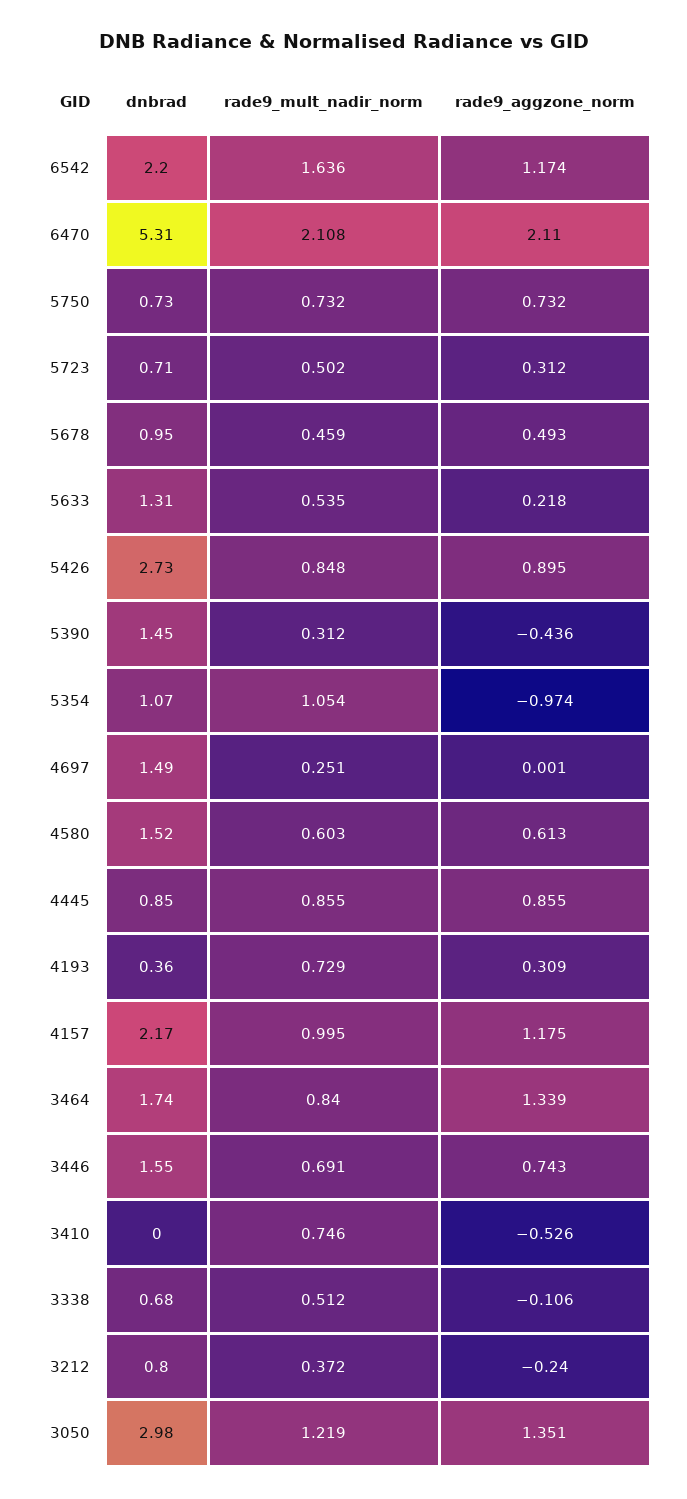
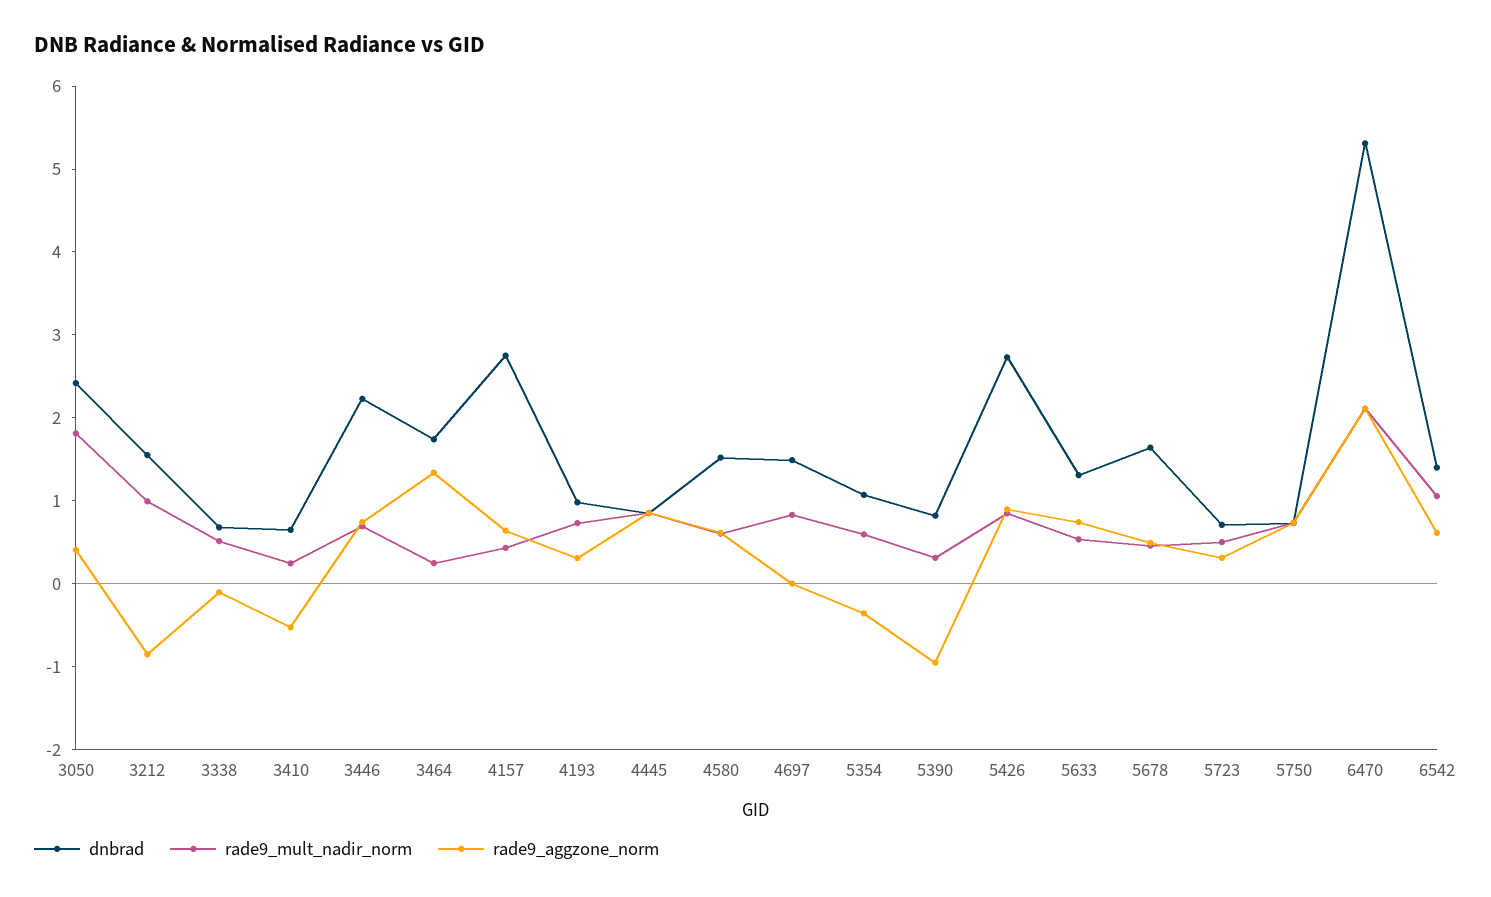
  {
    "dnbrad": {
-     "6542": 2.2,
+     "6542": 1.4,
      "6470": 5.31,
      "5750": 0.73,
      "5723": 0.71,
-     "5678": 0.95,
+     "5678": 1.6,
      "5633": 1.31,
      "5426": 2.73,
-     "5390": 1.45,
+     "5390": 0.8,
      "5354": 1.07,
      "4697": 1.49,
      "4580": 1.52,
      "4445": 0.85,
-     "4193": 0.36,
+     "4193": 1,
-     "4157": 2.17,
+     "4157": 2.8,
      "3464": 1.74,
-     "3446": 1.55,
+     "3446": 2.2,
-     "3410": 0,
+     "3410": 0.6,
      "3338": 0.68,
-     "3212": 0.8,
+     "3212": 1.6,
-     "3050": 2.98
+     "3050": 2.4
    },
    "rade9_mult_nadir_norm": {
-     "6542": 1.636,
+     "6542": 1,
      "6470": 2.108,
      "5750": 0.732,
      "5723": 0.502,
      "5678": 0.459,
      "5633": 0.535,
      "5426": 0.848,
      "5390": 0.312,
-     "5354": 1.054,
+     "5354": 0.6,
-     "4697": 0.251,
+     "4697": 0.8,
      "4580": 0.603,
      "4445": 0.855,
      "4193": 0.729,
-     "4157": 0.995,
+     "4157": 0.4,
-     "3464": 0.84,
+     "3464": 0.2,
      "3446": 0.691,
-     "3410": 0.746,
+     "3410": 0.2,
      "3338": 0.512,
-     "3212": 0.372,
+     "3212": 1,
-     "3050": 1.219
+     "3050": 1.8
    },
    "rade9_aggzone_norm": {
-     "6542": 1.174,
+     "6542": 0.6,
      "6470": 2.11,
      "5750": 0.732,
      "5723": 0.312,
      "5678": 0.493,
-     "5633": 0.218,
+     "5633": 0.8,
      "5426": 0.895,
-     "5390": -0.436,
+     "5390": -1,
-     "5354": -0.974,
+     "5354": -0.4,
      "4697": 0.001,
      "4580": 0.613,
      "4445": 0.855,
      "4193": 0.309,
-     "4157": 1.175,
+     "4157": 0.6,
      "3464": 1.339,
      "3446": 0.743,
      "3410": -0.526,
      "3338": -0.106,
-     "3212": -0.24,
+     "3212": -0.8,
-     "3050": 1.351
+     "3050": 0.4
    }
  }

